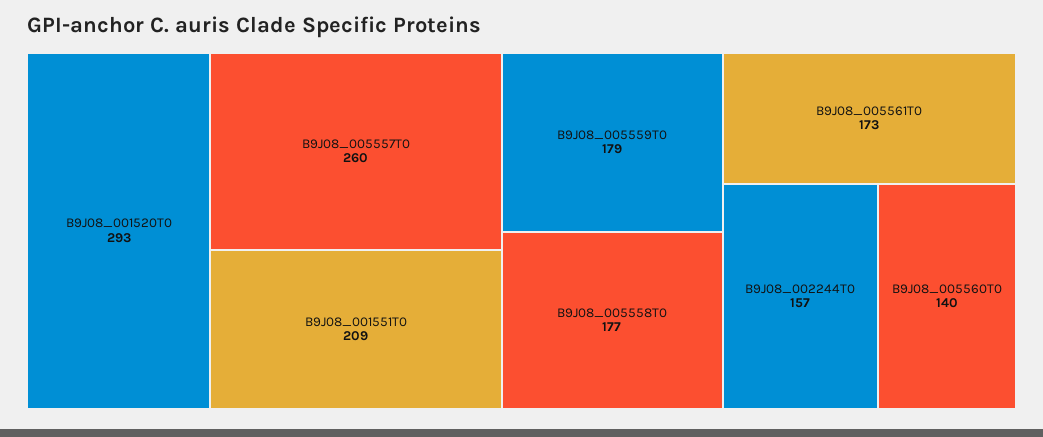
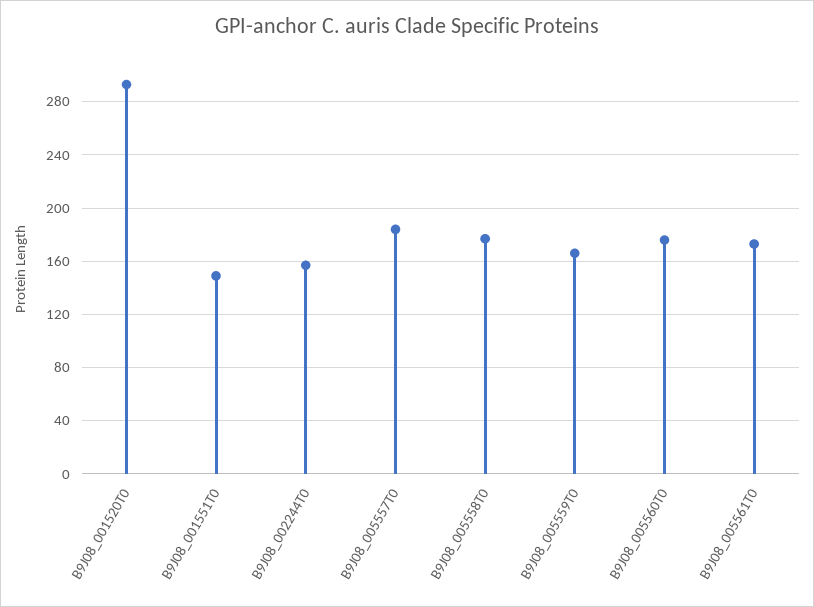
  {
    "B9J08_001520T0": 293,
-   "B9J08_005557T0": 260,
+   "B9J08_005557T0": 185,
-   "B9J08_001551T0": 209,
+   "B9J08_001551T0": 150,
-   "B9J08_005559T0": 179,
+   "B9J08_005559T0": 165,
    "B9J08_005558T0": 177,
    "B9J08_005561T0": 173,
    "B9J08_002244T0": 157,
-   "B9J08_005560T0": 140
+   "B9J08_005560T0": 175
  }

